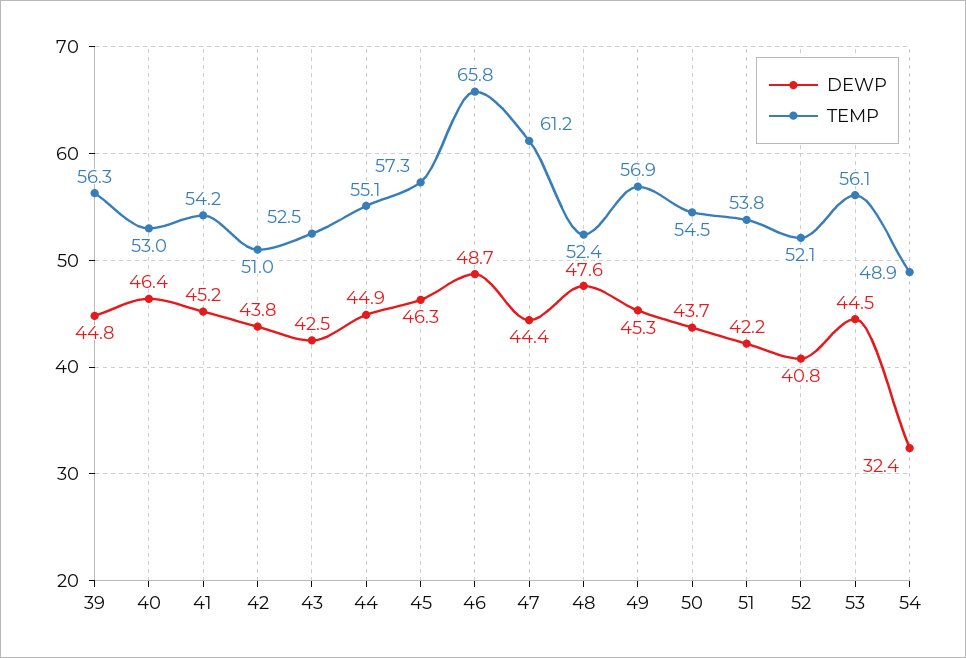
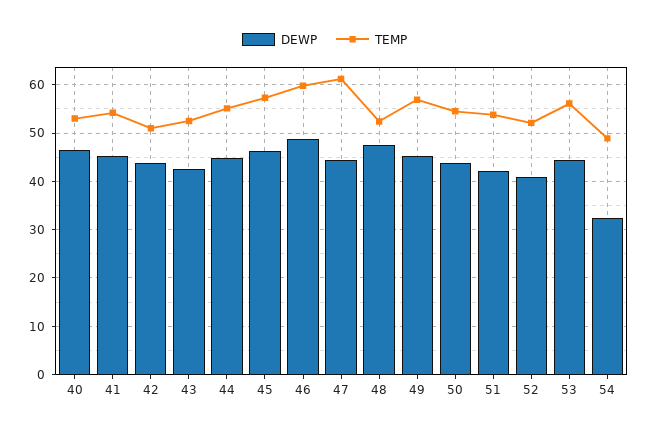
  {
    "DEWP": {
-     "39": 44.8,
      "40": 46.4,
      "41": 45.2,
      "42": 43.8,
      "43": 42.5,
      "44": 44.9,
      "45": 46.3,
      "46": 48.7,
      "47": 44.4,
      "48": 47.6,
      "49": 45.3,
      "50": 43.7,
      "51": 42.2,
      "52": 40.8,
      "53": 44.5,
      "54": 32.4
    },
    "TEMP": {
-     "39": 56.3,
      "40": 53,
      "41": 54.2,
      "42": 51,
      "43": 52.5,
      "44": 55.1,
      "45": 57.3,
-     "46": 65.8,
+     "46": 60,
      "47": 61.2,
      "48": 52.4,
      "49": 56.9,
      "50": 54.5,
      "51": 53.8,
      "52": 52.1,
      "53": 56.1,
      "54": 48.9
    }
  }

